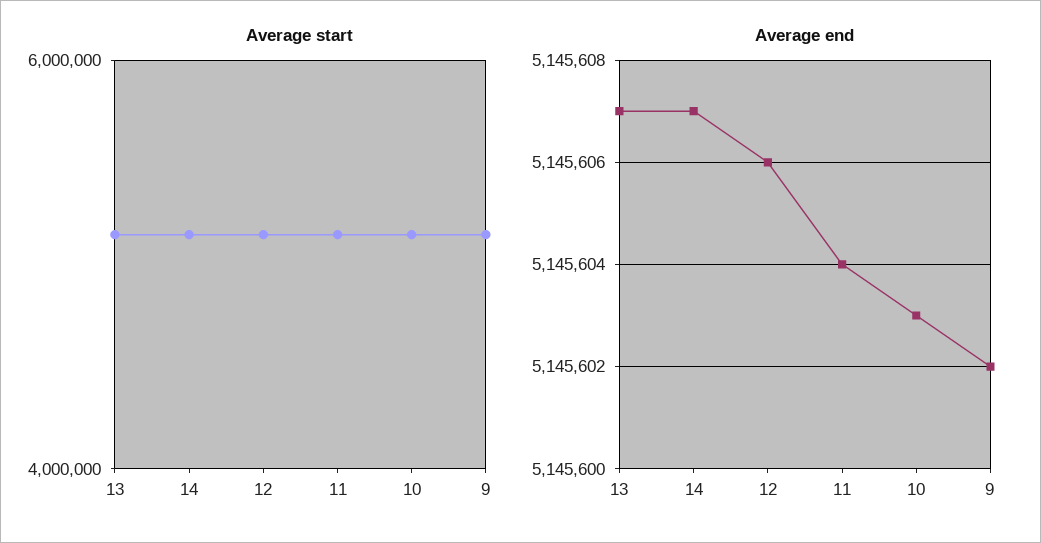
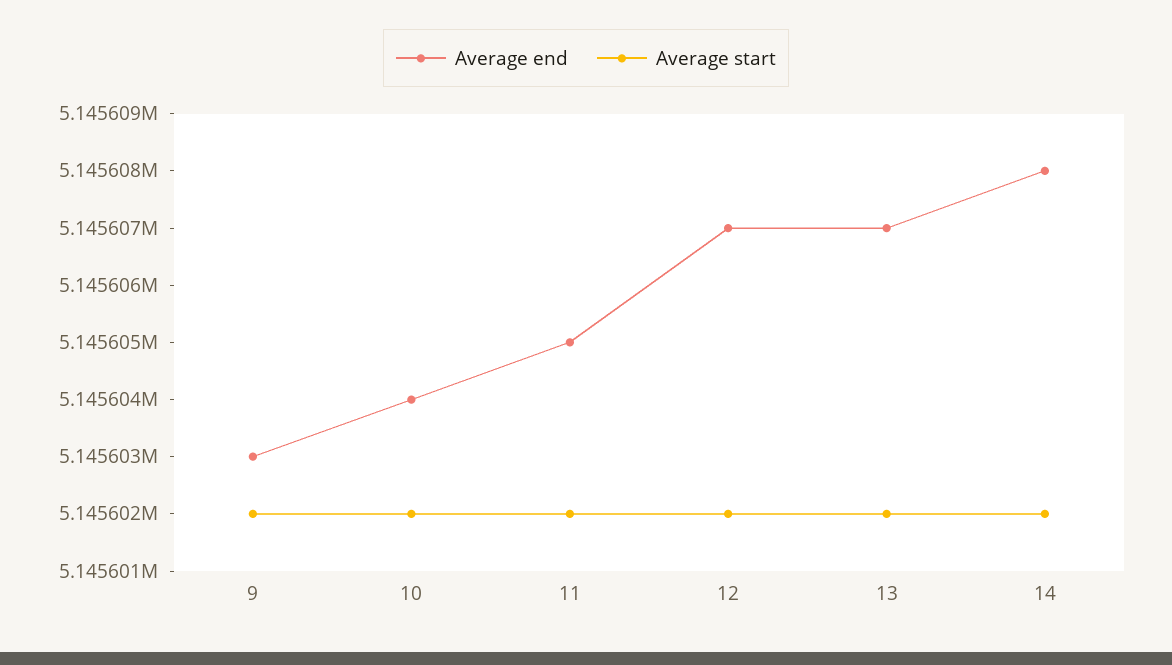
  {
    "Average start": {
      "13": 5145602,
      "14": 5145602,
      "12": 5145602,
      "11": 5145602,
      "10": 5145602,
      "9": 5145602
    },
    "Average end": {
      "13": 5145607,
-     "14": 5145607,
+     "14": 5145608,
-     "12": 5145606,
+     "12": 5145607,
-     "11": 5145604,
+     "11": 5145605,
-     "10": 5145603,
+     "10": 5145604,
-     "9": 5145602
+     "9": 5145603
    }
  }

